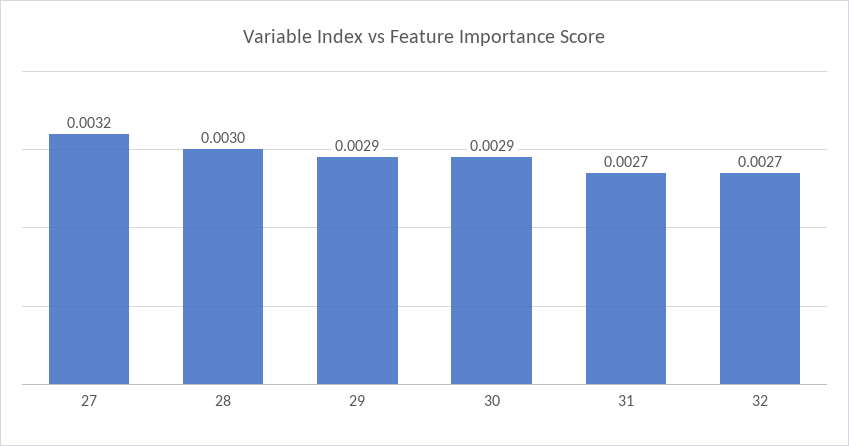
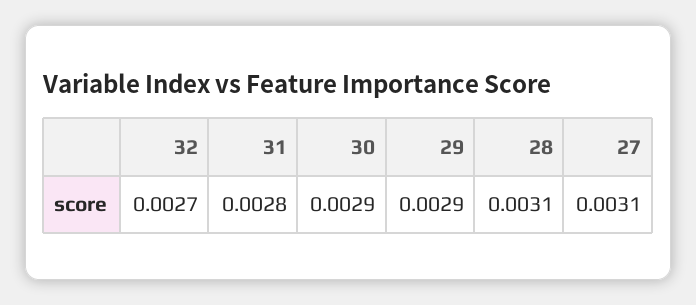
  {
-   "27": 0.0032,
+   "27": 0.0031,
-   "28": 0.003,
+   "28": 0.0031,
    "29": 0.0029,
    "30": 0.0029,
-   "31": 0.0027,
+   "31": 0.0028,
    "32": 0.0027
  }

